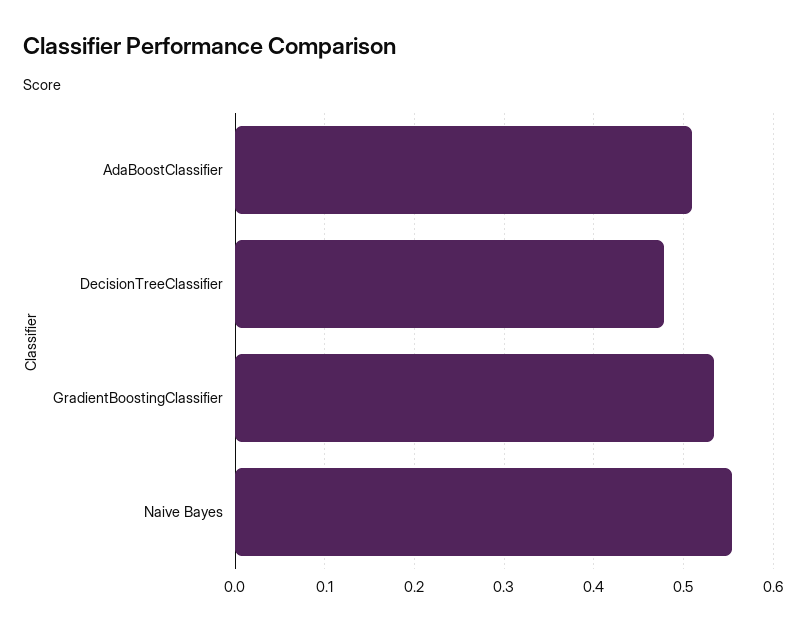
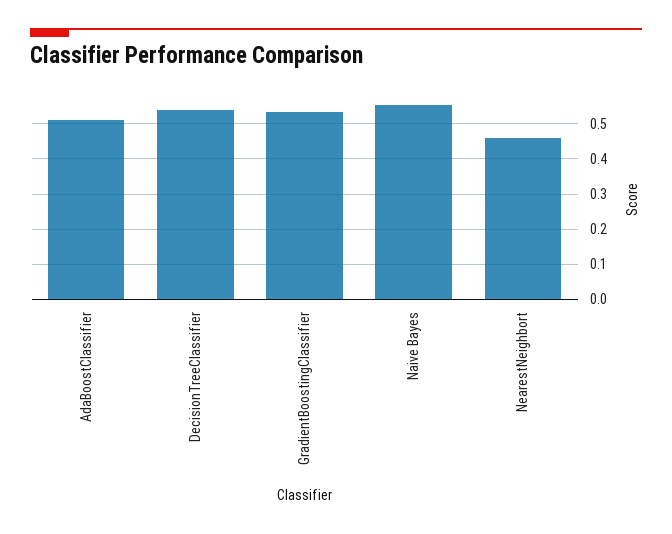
  {
    "AdaBoostClassifier": 0.51,
-   "DecisionTreeClassifier": 0.48,
+   "DecisionTreeClassifier": 0.54,
    "GradientBoostingClassifier": 0.53,
-   "Naive Bayes": 0.55
+   "Naive Bayes": 0.55,
+   "NearestNeighbort": 0.46
  }

